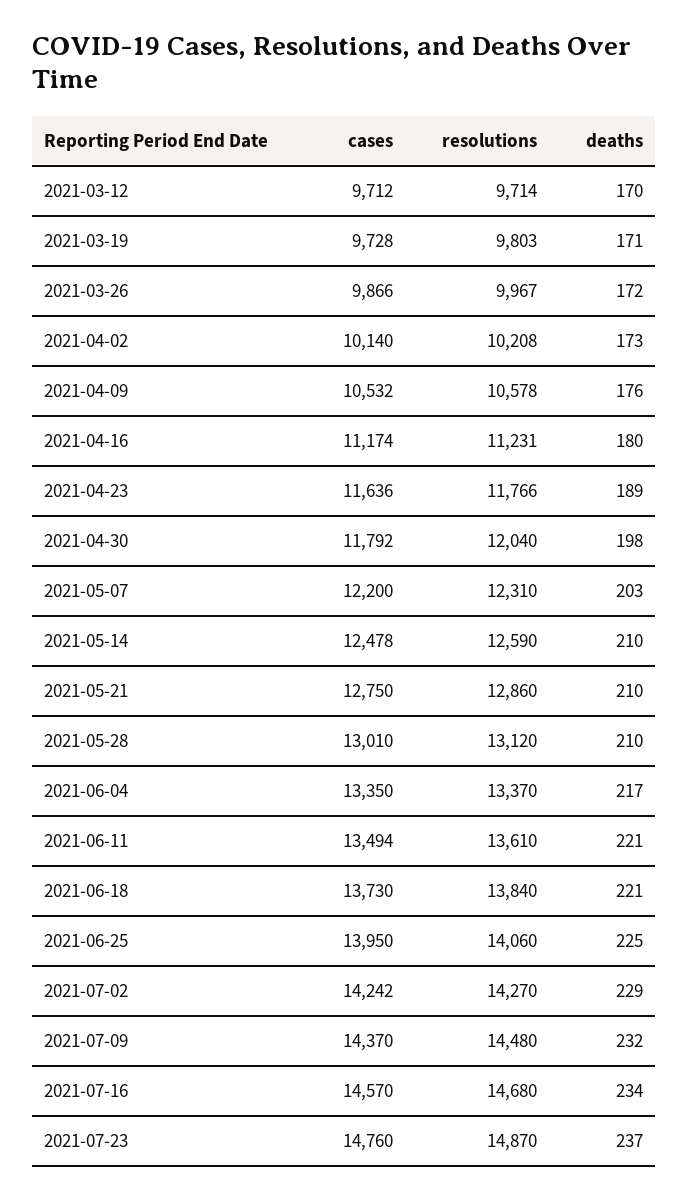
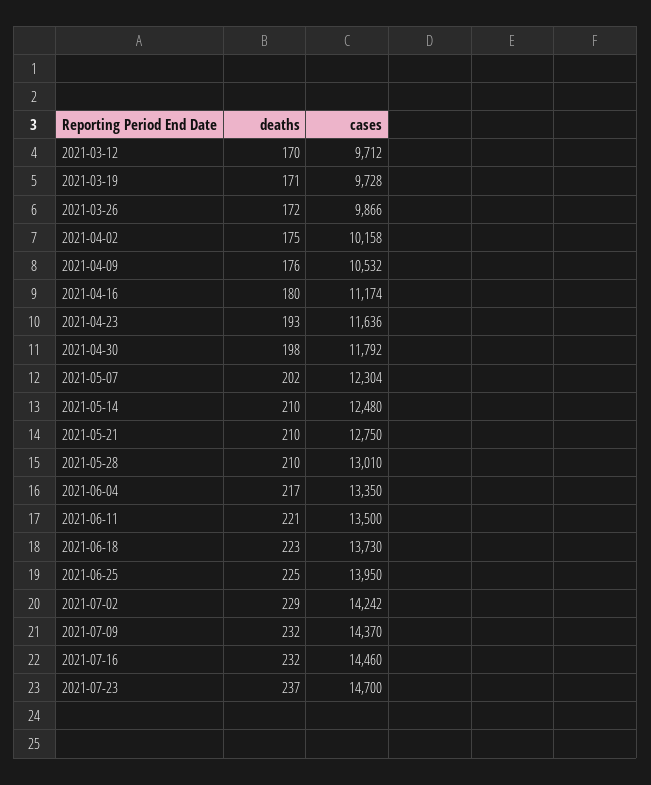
  {
    "cases": {
      "2021-03-12": 9712,
      "2021-03-19": 9728,
      "2021-03-26": 9866,
-     "2021-04-02": 10140,
+     "2021-04-02": 10158,
      "2021-04-09": 10532,
      "2021-04-16": 11174,
      "2021-04-23": 11636,
      "2021-04-30": 11792,
-     "2021-05-07": 12200,
+     "2021-05-07": 12304,
-     "2021-05-14": 12478,
+     "2021-05-14": 12480,
      "2021-05-21": 12750,
      "2021-05-28": 13010,
      "2021-06-04": 13350,
-     "2021-06-11": 13494,
+     "2021-06-11": 13500,
      "2021-06-18": 13730,
      "2021-06-25": 13950,
      "2021-07-02": 14242,
      "2021-07-09": 14370,
-     "2021-07-16": 14570,
+     "2021-07-16": 14460,
-     "2021-07-23": 14760
+     "2021-07-23": 14700
    },
-   "resolutions": {
-     "2021-03-12": 9714,
-     "2021-03-19": 9803,
-     "2021-03-26": 9967,
-     "2021-04-02": 10208,
-     "2021-04-09": 10578,
-     "2021-04-16": 11231,
-     "2021-04-23": 11766,
-     "2021-04-30": 12040,
-     "2021-05-07": 12310,
-     "2021-05-14": 12590,
-     "2021-05-21": 12860,
-     "2021-05-28": 13120,
-     "2021-06-04": 13370,
-     "2021-06-11": 13610,
-     "2021-06-18": 13840,
-     "2021-06-25": 14060,
-     "2021-07-02": 14270,
-     "2021-07-09": 14480,
-     "2021-07-16": 14680,
-     "2021-07-23": 14870
-   },
    "deaths": {
      "2021-03-12": 170,
      "2021-03-19": 171,
      "2021-03-26": 172,
-     "2021-04-02": 173,
+     "2021-04-02": 175,
      "2021-04-09": 176,
      "2021-04-16": 180,
-     "2021-04-23": 189,
+     "2021-04-23": 193,
      "2021-04-30": 198,
-     "2021-05-07": 203,
+     "2021-05-07": 202,
      "2021-05-14": 210,
      "2021-05-21": 210,
      "2021-05-28": 210,
      "2021-06-04": 217,
      "2021-06-11": 221,
-     "2021-06-18": 221,
+     "2021-06-18": 223,
      "2021-06-25": 225,
      "2021-07-02": 229,
      "2021-07-09": 232,
-     "2021-07-16": 234,
+     "2021-07-16": 232,
      "2021-07-23": 237
    }
  }

